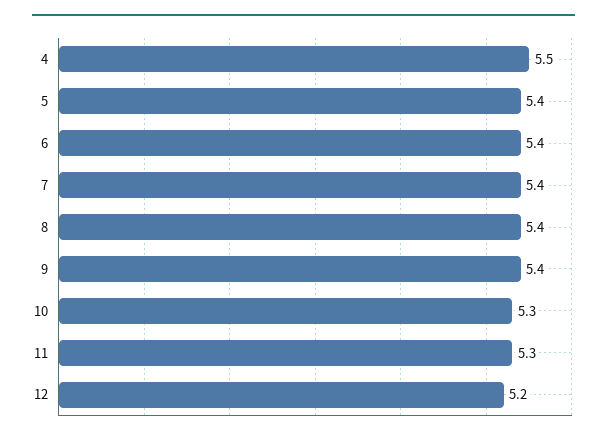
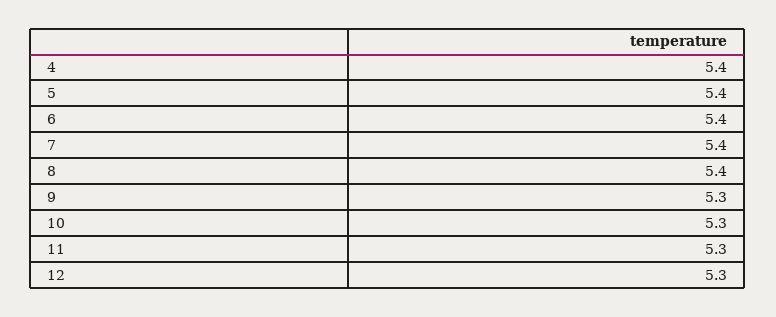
  {
-   "4": 5.5,
+   "4": 5.4,
    "5": 5.4,
    "6": 5.4,
    "7": 5.4,
    "8": 5.4,
-   "9": 5.4,
+   "9": 5.3,
    "10": 5.3,
    "11": 5.3,
-   "12": 5.2
+   "12": 5.3
  }

